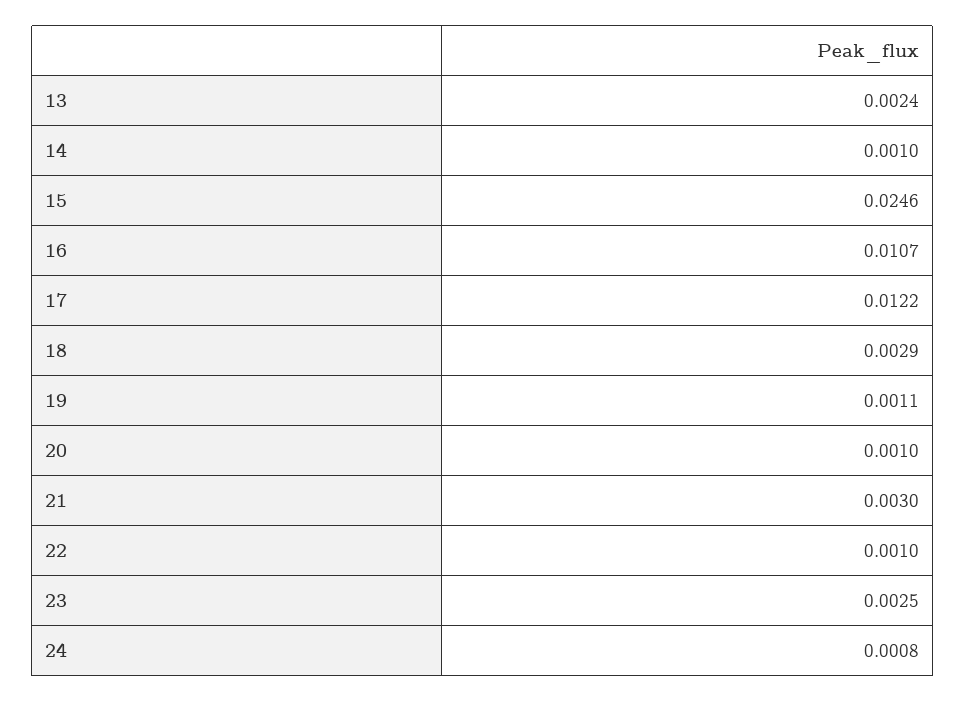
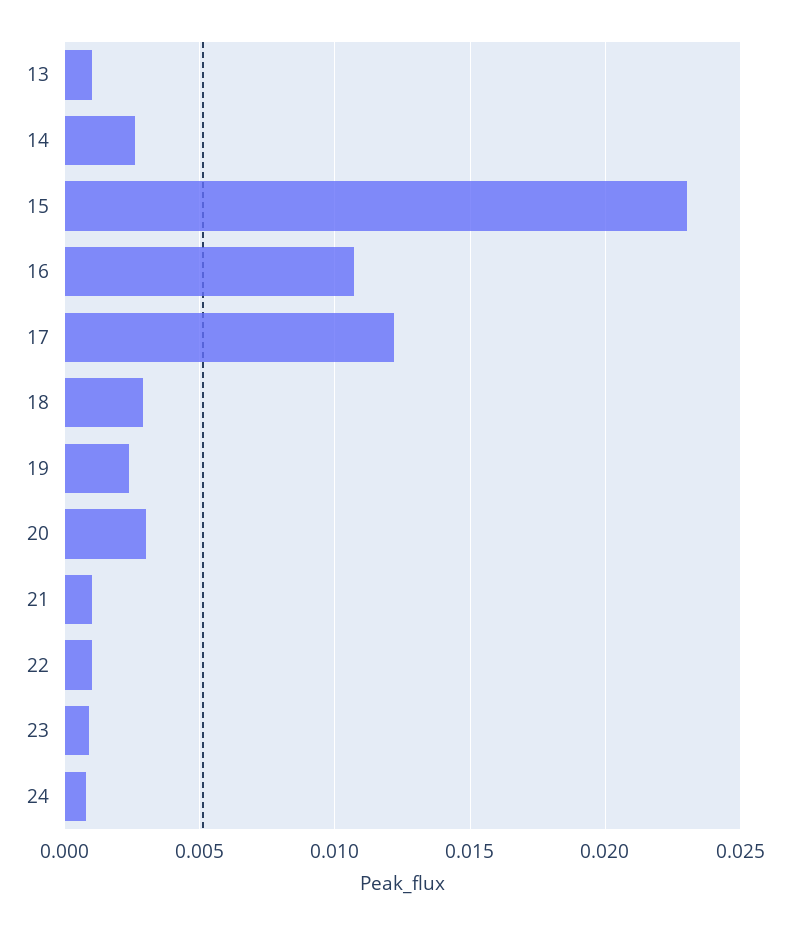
  {
-   "13": 0.0024,
+   "13": 0.001,
-   "14": 0.001,
+   "14": 0.0025,
-   "15": 0.0246,
+   "15": 0.023,
    "16": 0.0107,
    "17": 0.0122,
    "18": 0.0029,
-   "19": 0.0011,
+   "19": 0.0025,
-   "20": 0.001,
+   "20": 0.003,
-   "21": 0.003,
+   "21": 0.001,
    "22": 0.001,
-   "23": 0.0025,
+   "23": 0.001,
    "24": 0.0008
  }

